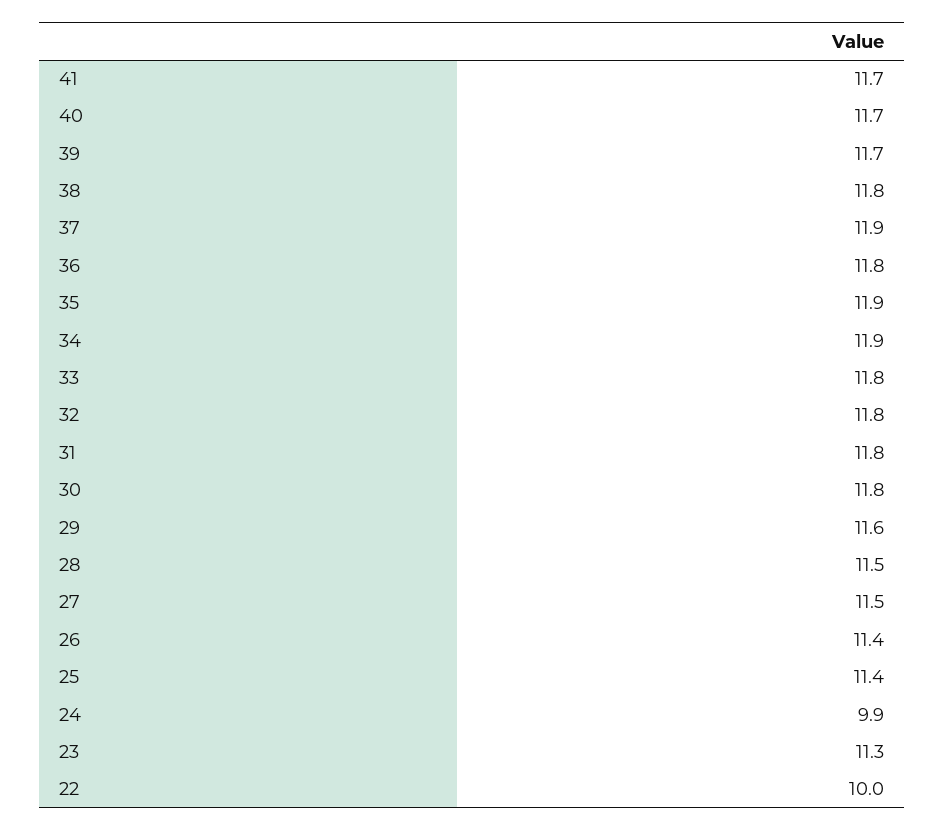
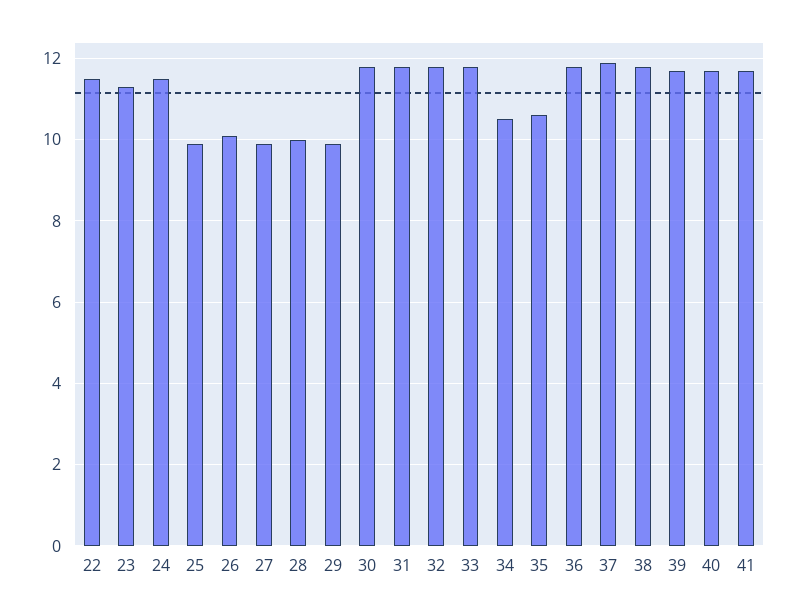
  {
    "41": 11.7,
    "40": 11.7,
    "39": 11.7,
    "38": 11.8,
    "37": 11.9,
    "36": 11.8,
-   "35": 11.9,
+   "35": 10.5,
-   "34": 11.9,
+   "34": 10.5,
    "33": 11.8,
    "32": 11.8,
    "31": 11.8,
    "30": 11.8,
-   "29": 11.6,
+   "29": 10,
-   "28": 11.5,
+   "28": 10,
-   "27": 11.5,
+   "27": 10,
-   "26": 11.4,
+   "26": 10,
-   "25": 11.4,
+   "25": 10,
-   "24": 9.9,
+   "24": 11.5,
    "23": 11.3,
-   "22": 10
+   "22": 11.5
  }

